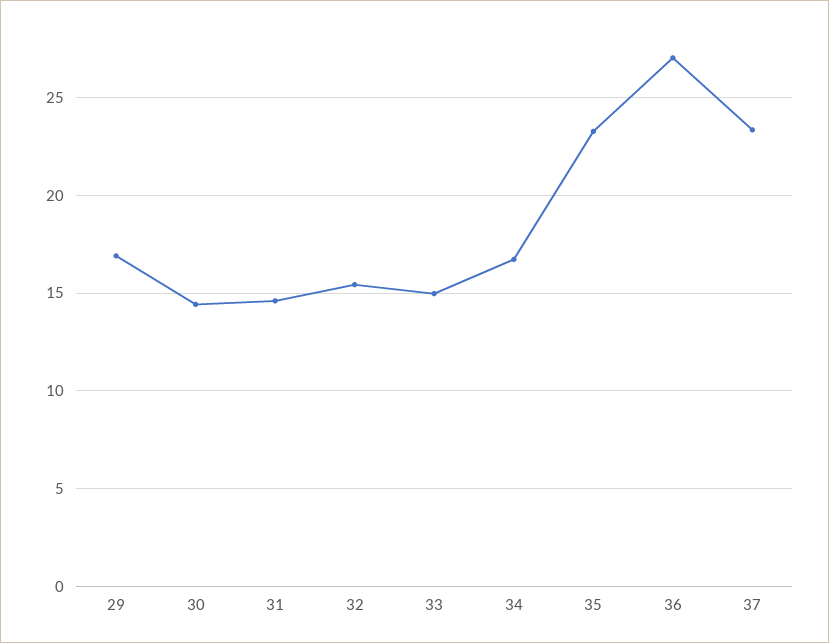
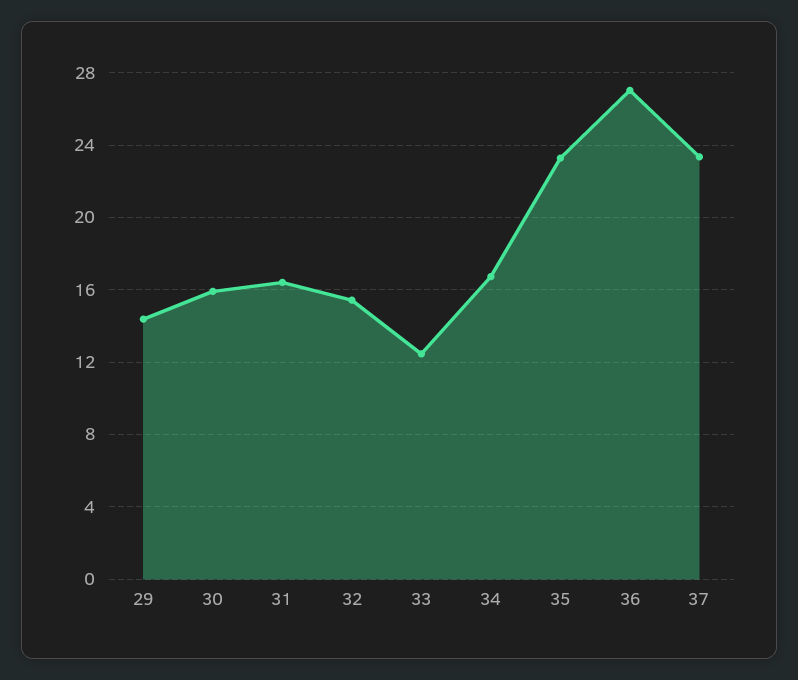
  {
-   "29": 17,
+   "29": 14.5,
-   "30": 14.5,
+   "30": 16,
-   "31": 14.5,
+   "31": 16.5,
    "32": 15.5,
-   "33": 15,
+   "33": 12.5,
    "34": 16.5,
    "35": 23.5,
    "36": 27,
    "37": 23.5
  }

